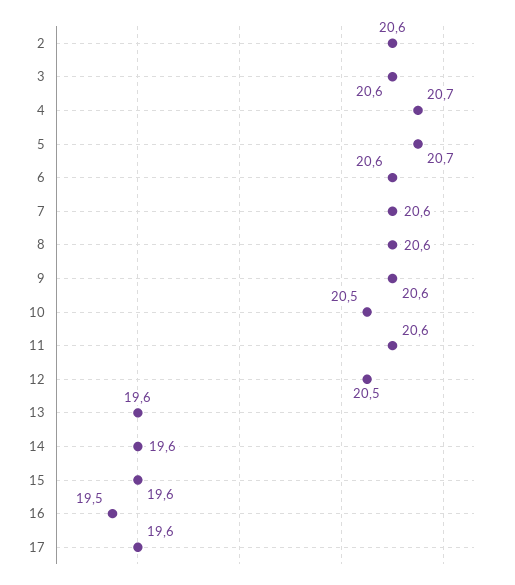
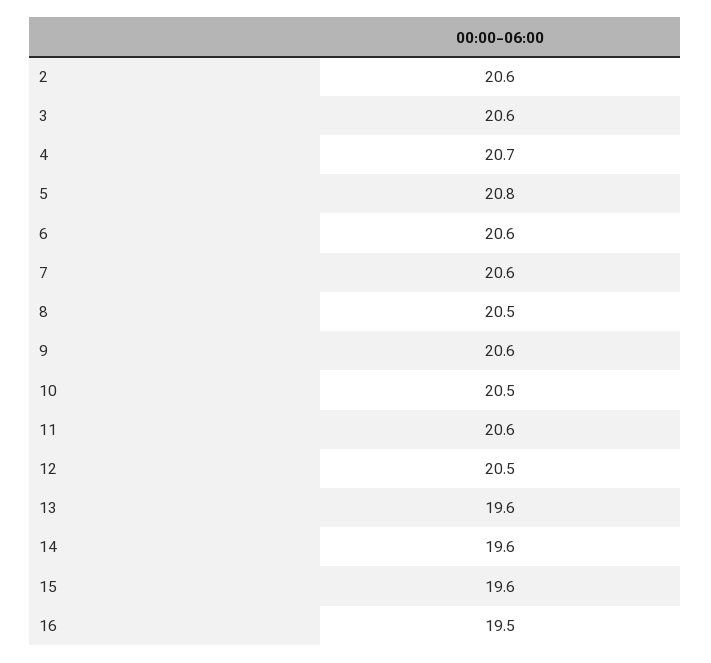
  {
    "2": 20.6,
    "3": 20.6,
    "4": 20.7,
-   "5": 20.7,
+   "5": 20.8,
    "6": 20.6,
    "7": 20.6,
-   "8": 20.6,
+   "8": 20.5,
    "9": 20.6,
    "10": 20.5,
    "11": 20.6,
    "12": 20.5,
    "13": 19.6,
    "14": 19.6,
    "15": 19.6,
-   "16": 19.5,
+   "16": 19.5
-   "17": 19.6
  }

